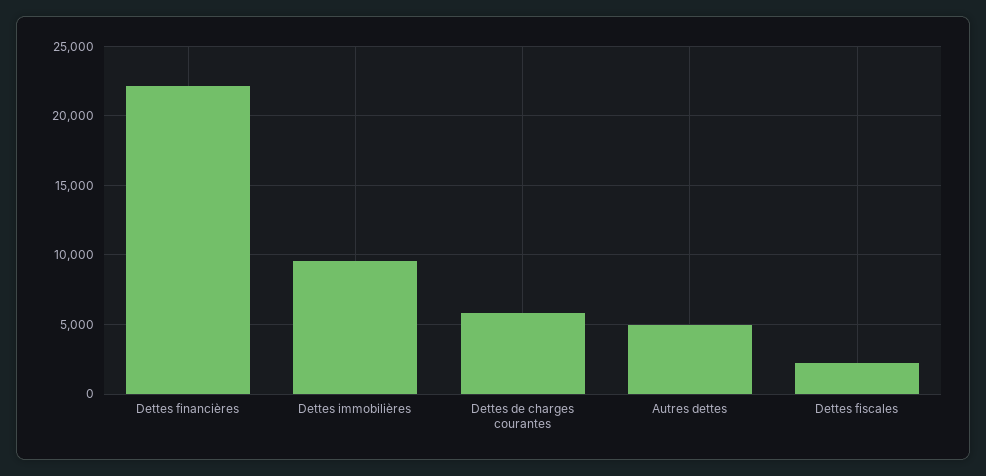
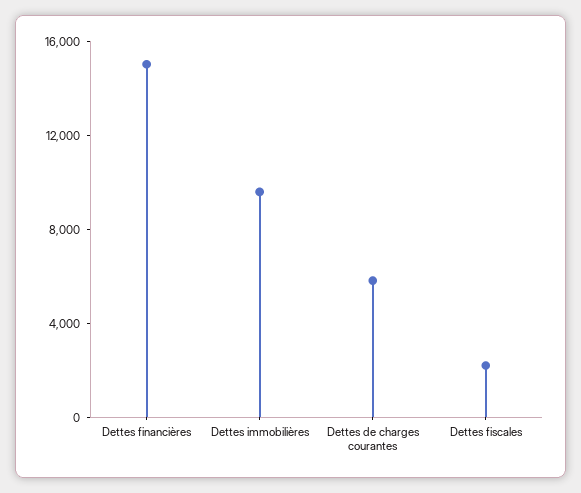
  {
-   "Dettes financières": 22000,
+   "Dettes financières": 15000,
    "Dettes immobilières": 9500,
    "Dettes de charges courantes": 6000,
-   "Autres dettes": 5000,
    "Dettes fiscales": 2000
  }

